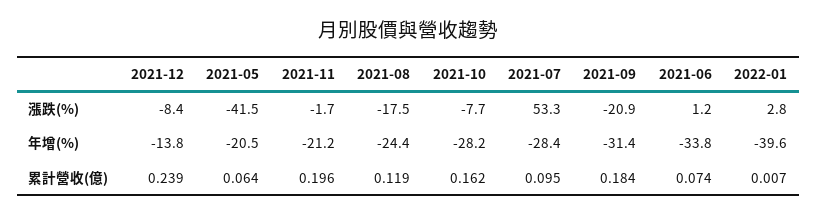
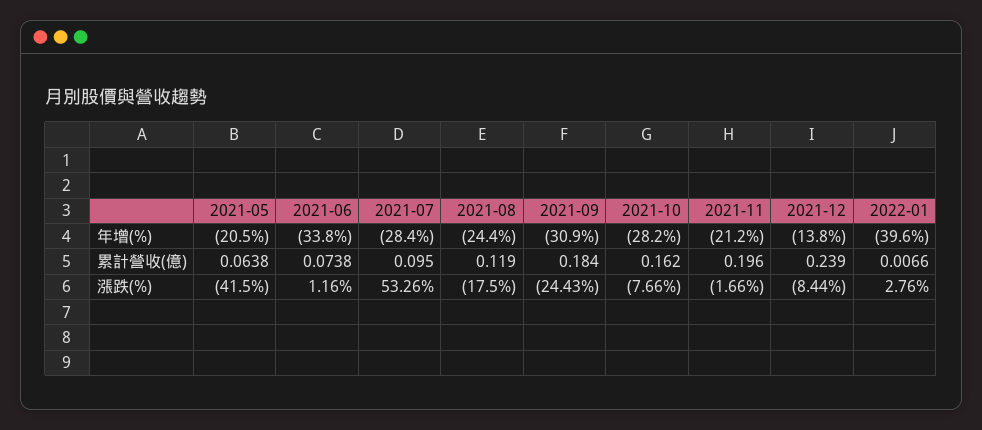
  {
    "2021-12": {
      "漲跌(%)": -8.44,
      "年增(%)": -13.8,
      "累計營收(億)": 0.239
    },
    "2021-05": {
      "漲跌(%)": -41.5,
      "年增(%)": -20.5,
      "累計營收(億)": 0.0638
    },
    "2021-11": {
      "漲跌(%)": -1.66,
      "年增(%)": -21.2,
      "累計營收(億)": 0.196
    },
    "2021-08": {
      "漲跌(%)": -17.5,
      "年增(%)": -24.4,
      "累計營收(億)": 0.119
    },
    "2021-10": {
      "漲跌(%)": -7.66,
      "年增(%)": -28.2,
      "累計營收(億)": 0.162
    },
    "2021-07": {
      "漲跌(%)": 53.26,
      "年增(%)": -28.4,
      "累計營收(億)": 0.095
    },
    "2021-09": {
-     "漲跌(%)": -20.9,
+     "漲跌(%)": -24.43,
-     "年增(%)": -31.4,
+     "年增(%)": -30.9,
      "累計營收(億)": 0.184
    },
    "2021-06": {
      "漲跌(%)": 1.16,
      "年增(%)": -33.8,
      "累計營收(億)": 0.0738
    },
    "2022-01": {
      "漲跌(%)": 2.76,
      "年增(%)": -39.6,
      "累計營收(億)": 0.0066
    }
  }

